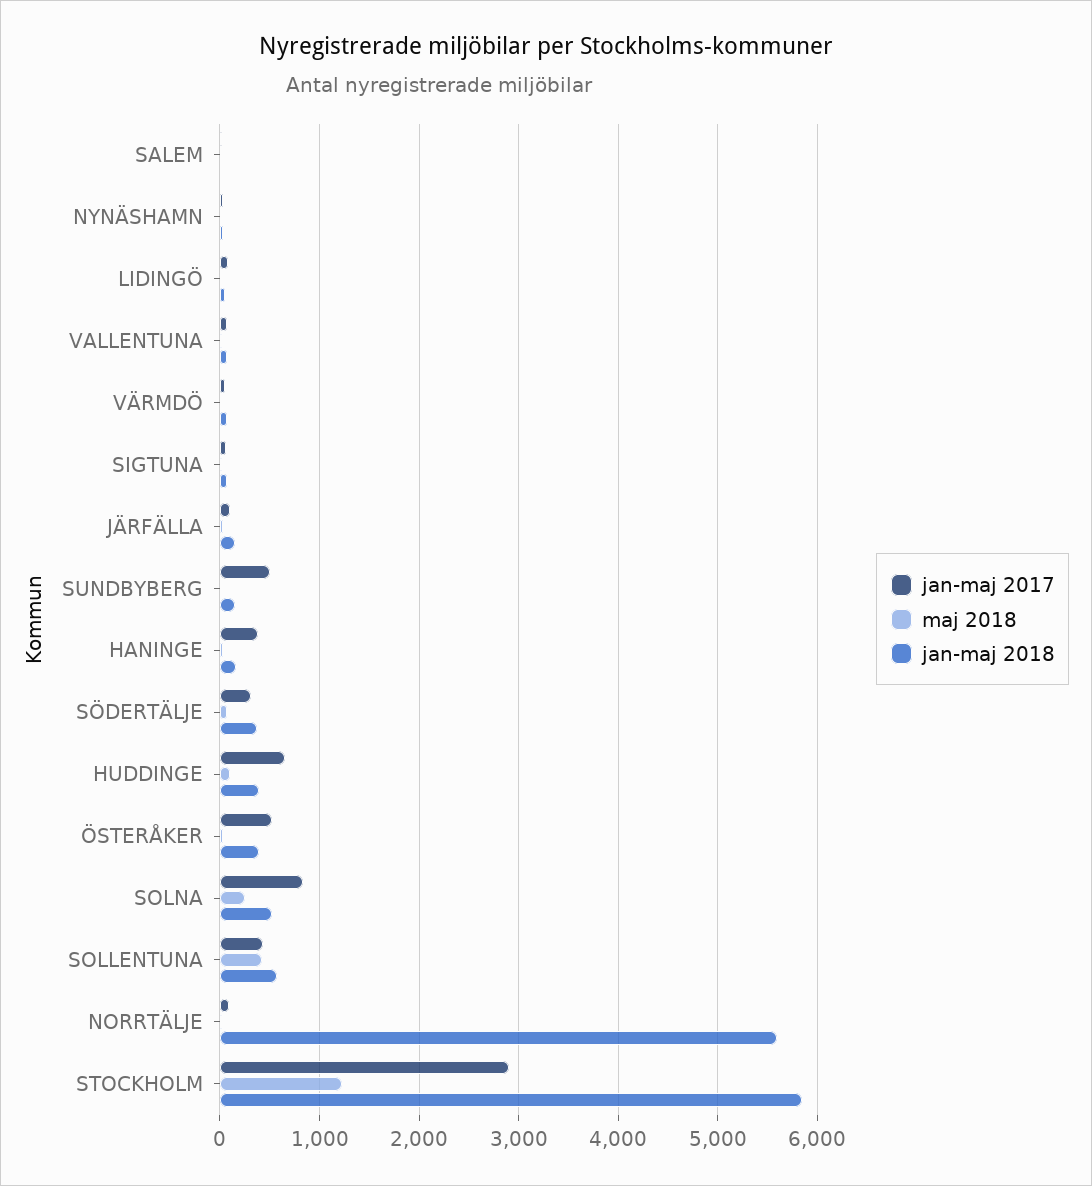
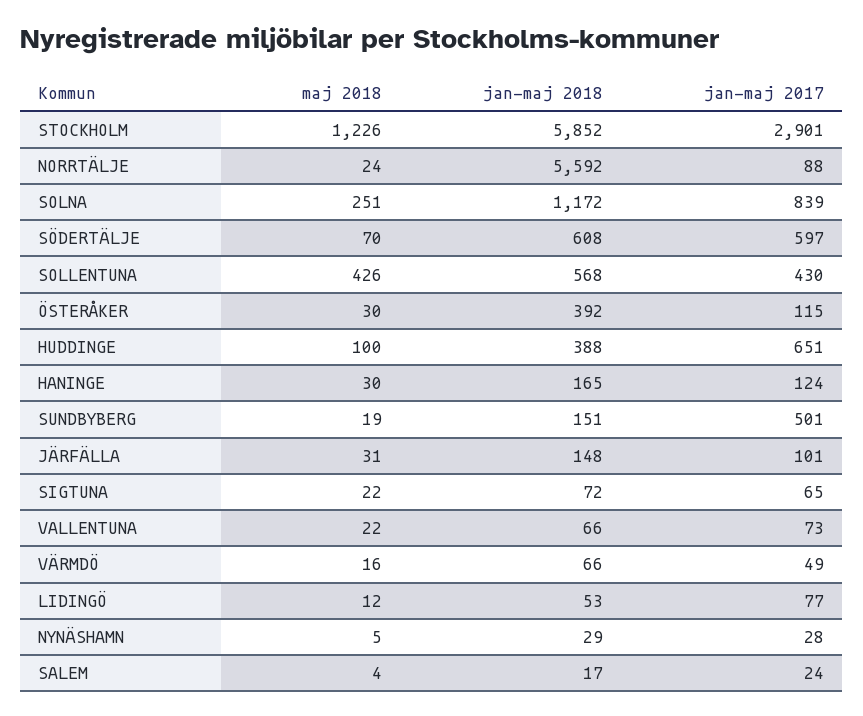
  {
    "jan-maj 2017": {
      "SALEM": 24,
      "NYNÄSHAMN": 28,
      "LIDINGÖ": 77,
      "VALLENTUNA": 73,
      "VÄRMDÖ": 49,
      "SIGTUNA": 65,
      "JÄRFÄLLA": 101,
      "SUNDBYBERG": 501,
-     "HANINGE": 400,
+     "HANINGE": 124,
-     "SÖDERTÄLJE": 300,
+     "SÖDERTÄLJE": 597,
      "HUDDINGE": 651,
-     "ÖSTERÅKER": 500,
+     "ÖSTERÅKER": 115,
      "SOLNA": 839,
      "SOLLENTUNA": 430,
      "NORRTÄLJE": 88,
      "STOCKHOLM": 2901
    },
    "maj 2018": {
      "SALEM": 4,
      "NYNÄSHAMN": 5,
      "LIDINGÖ": 12,
      "VALLENTUNA": 22,
      "VÄRMDÖ": 16,
      "SIGTUNA": 22,
      "JÄRFÄLLA": 31,
      "SUNDBYBERG": 19,
      "HANINGE": 30,
      "SÖDERTÄLJE": 70,
      "HUDDINGE": 100,
      "ÖSTERÅKER": 30,
      "SOLNA": 251,
      "SOLLENTUNA": 426,
      "NORRTÄLJE": 24,
      "STOCKHOLM": 1226
    },
    "jan-maj 2018": {
      "SALEM": 17,
      "NYNÄSHAMN": 29,
      "LIDINGÖ": 53,
      "VALLENTUNA": 66,
      "VÄRMDÖ": 66,
      "SIGTUNA": 72,
      "JÄRFÄLLA": 148,
      "SUNDBYBERG": 151,
      "HANINGE": 165,
-     "SÖDERTÄLJE": 400,
+     "SÖDERTÄLJE": 608,
      "HUDDINGE": 388,
      "ÖSTERÅKER": 392,
-     "SOLNA": 500,
+     "SOLNA": 1172,
      "SOLLENTUNA": 568,
      "NORRTÄLJE": 5592,
      "STOCKHOLM": 5852
    }
  }

